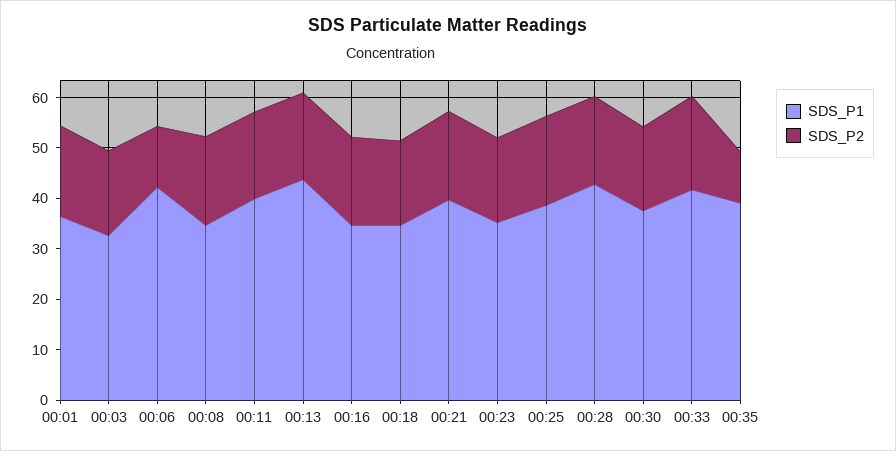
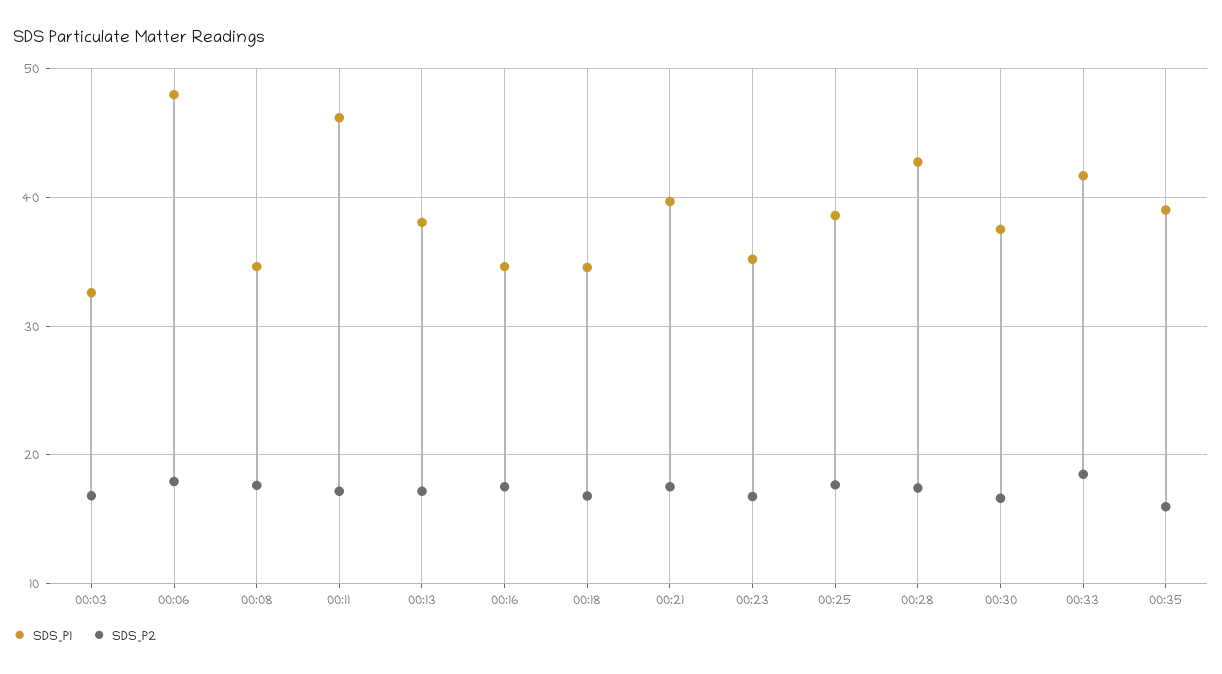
  {
    "SDS_P1": {
-     "00:01": 36,
      "00:03": 33,
-     "00:06": 42,
+     "00:06": 48,
      "00:08": 35,
-     "00:11": 40,
+     "00:11": 46,
-     "00:13": 44,
+     "00:13": 38,
      "00:16": 35,
      "00:18": 35,
      "00:21": 40,
      "00:23": 35,
      "00:25": 39,
      "00:28": 43,
      "00:30": 38,
      "00:33": 42,
      "00:35": 39
    },
    "SDS_P2": {
-     "00:01": 18,
      "00:03": 17,
-     "00:06": 12,
+     "00:06": 18,
      "00:08": 18,
      "00:11": 17,
      "00:13": 17,
      "00:16": 18,
      "00:18": 17,
      "00:21": 18,
      "00:23": 17,
      "00:25": 18,
      "00:28": 17,
      "00:30": 17,
      "00:33": 19,
-     "00:35": 10
+     "00:35": 16
    }
  }

